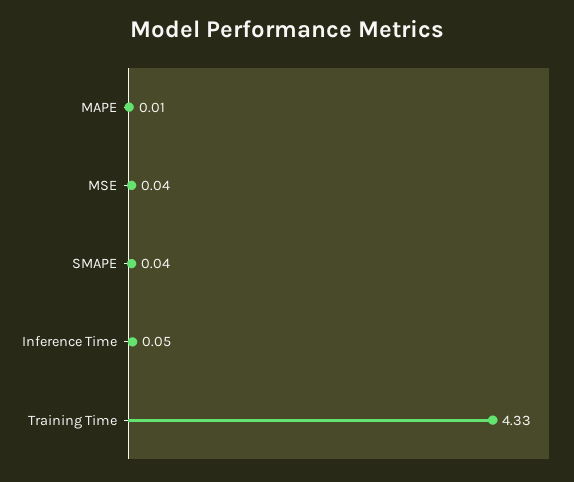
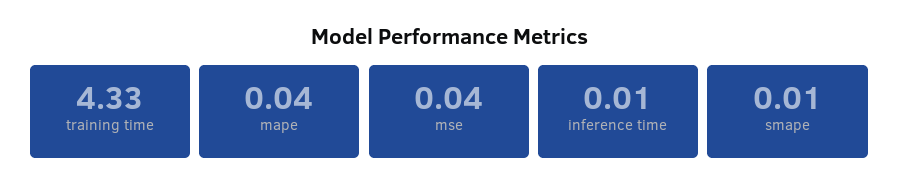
  {
-   "MAPE": 0.01,
+   "MAPE": 0.04,
    "MSE": 0.04,
-   "SMAPE": 0.04,
+   "SMAPE": 0.01,
-   "Inference Time": 0.05,
+   "Inference Time": 0.01,
    "Training Time": 4.33
  }

